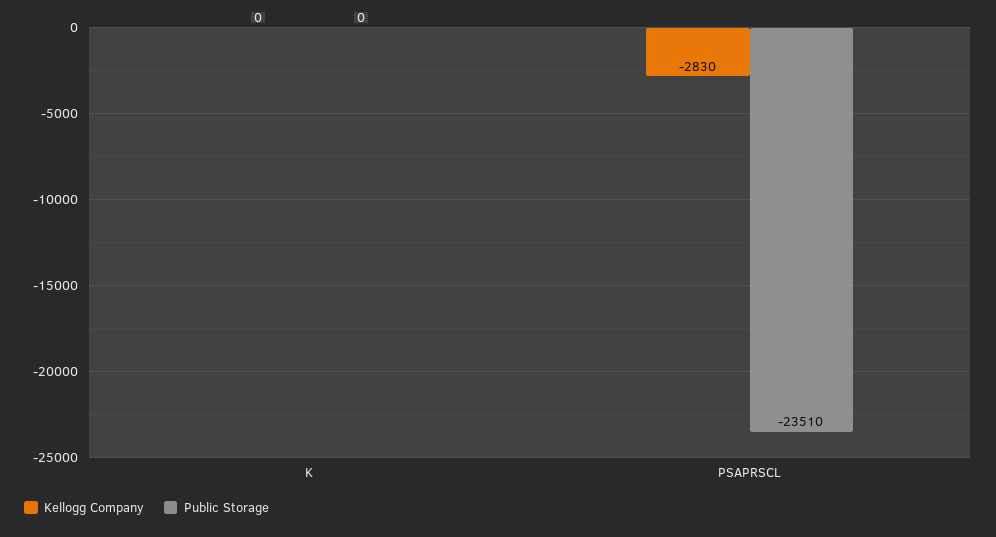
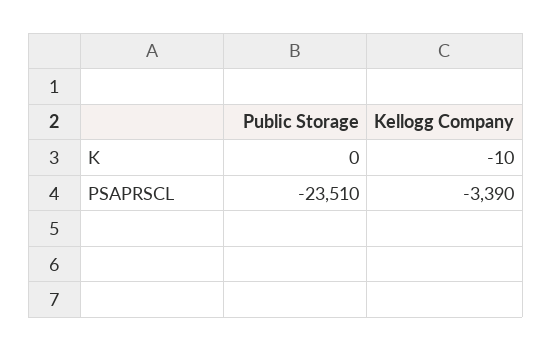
  {
    "Kellogg Company": {
-     "K": 0,
+     "K": -10,
-     "PSAPRSCL": -2830
+     "PSAPRSCL": -3390
    },
    "Public Storage": {
      "K": 0,
      "PSAPRSCL": -23510
    }
  }

